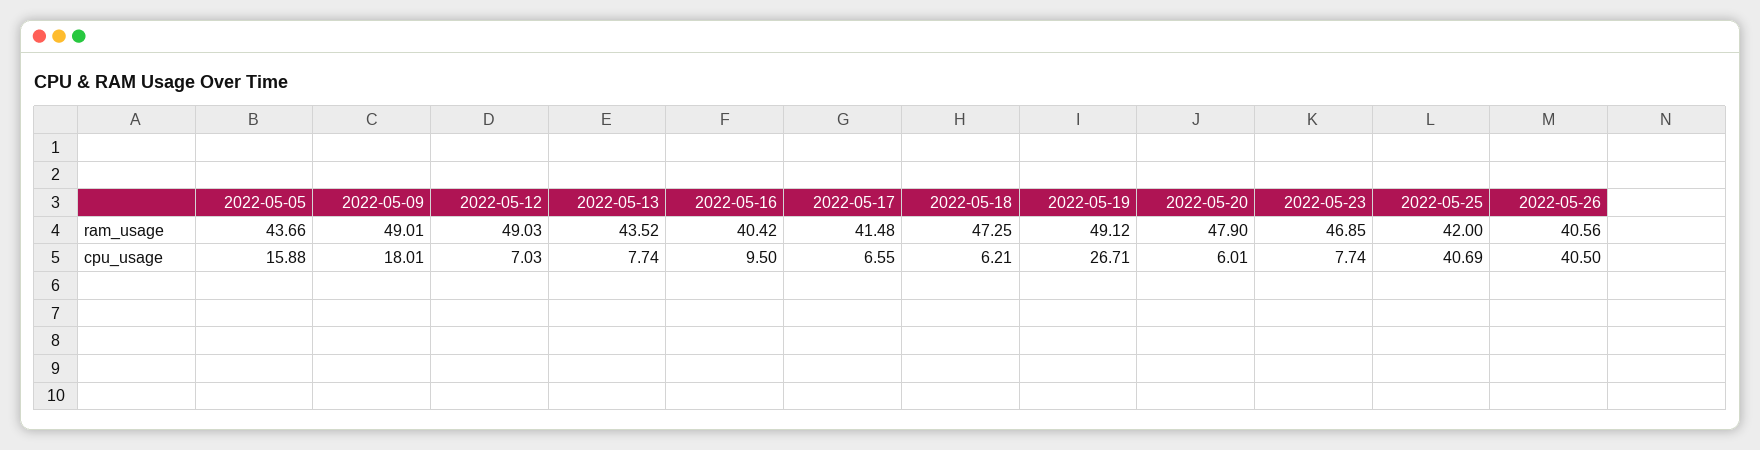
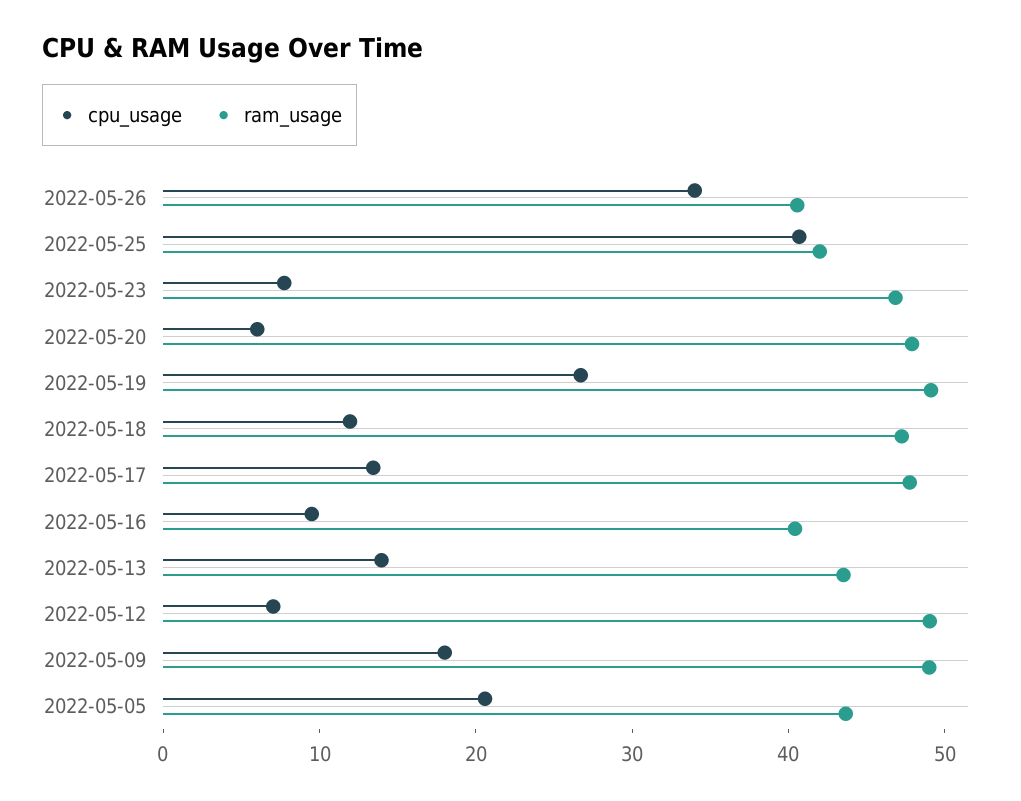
  {
    "ram_usage": {
      "2022-05-05": 43.66,
      "2022-05-09": 49.01,
      "2022-05-12": 49.03,
      "2022-05-13": 43.52,
      "2022-05-16": 40.42,
-     "2022-05-17": 41.48,
+     "2022-05-17": 48,
      "2022-05-18": 47.25,
      "2022-05-19": 49.12,
      "2022-05-20": 47.9,
      "2022-05-23": 46.85,
      "2022-05-25": 42,
      "2022-05-26": 40.56
    },
    "cpu_usage": {
-     "2022-05-05": 15.88,
+     "2022-05-05": 20,
      "2022-05-09": 18.01,
      "2022-05-12": 7.03,
-     "2022-05-13": 7.74,
+     "2022-05-13": 14,
      "2022-05-16": 9.5,
-     "2022-05-17": 6.55,
+     "2022-05-17": 14,
-     "2022-05-18": 6.21,
+     "2022-05-18": 12,
      "2022-05-19": 26.71,
      "2022-05-20": 6.01,
      "2022-05-23": 7.74,
      "2022-05-25": 40.69,
-     "2022-05-26": 40.5
+     "2022-05-26": 34
    }
  }

